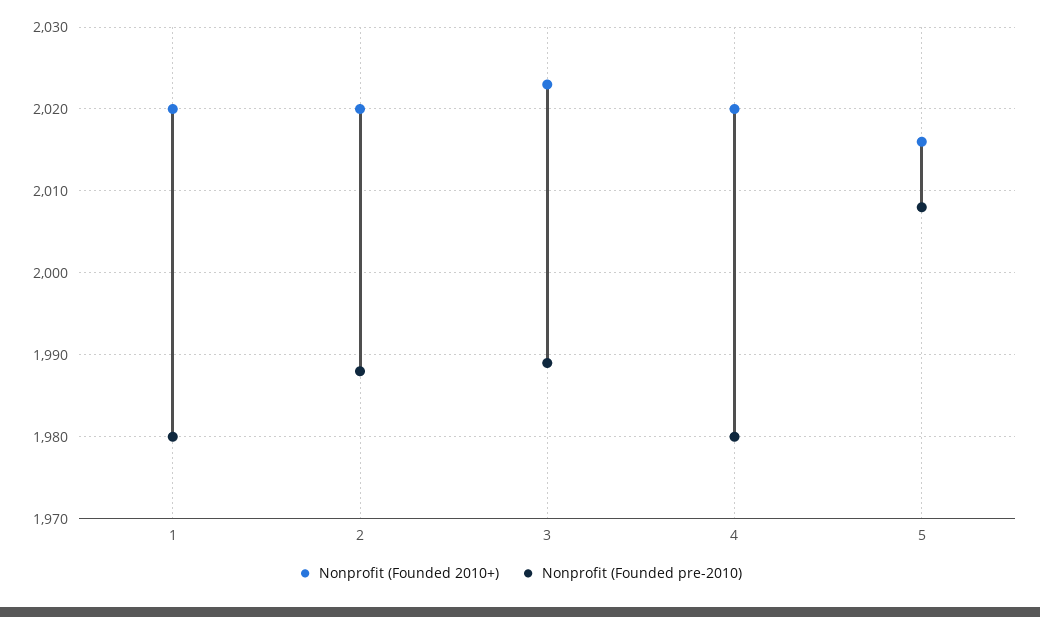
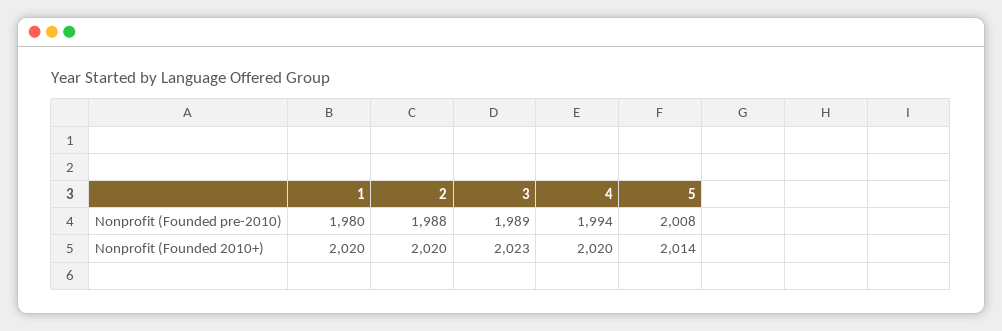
  {
    "Nonprofit (Founded 2010+)": {
      "1": 2020,
      "2": 2020,
      "3": 2023,
      "4": 2020,
-     "5": 2016
+     "5": 2014
    },
    "Nonprofit (Founded pre-2010)": {
      "1": 1980,
      "2": 1988,
      "3": 1989,
-     "4": 1980,
+     "4": 1994,
      "5": 2008
    }
  }

